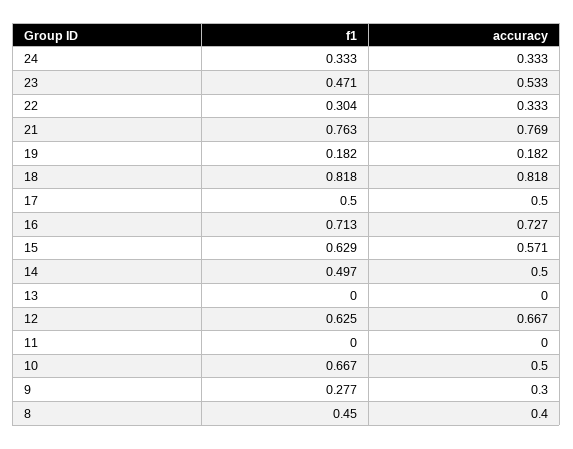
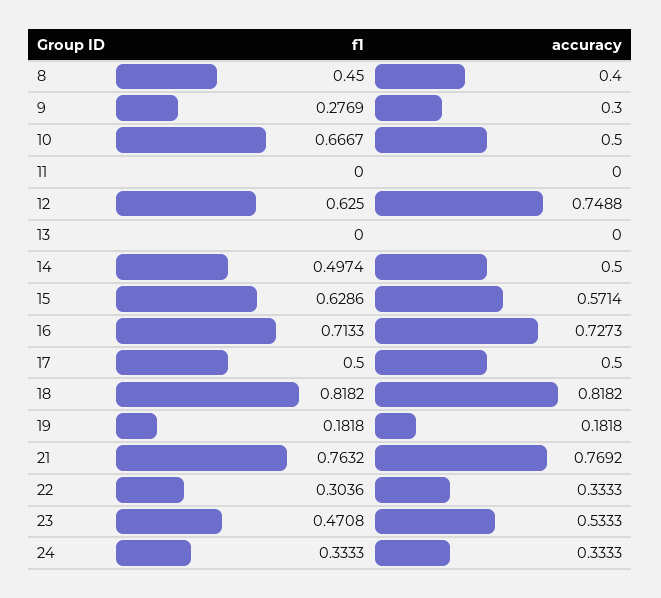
  {
    "f1": {
      "24": 0.3333,
      "23": 0.4708,
      "22": 0.3036,
      "21": 0.7632,
      "19": 0.1818,
      "18": 0.8182,
      "17": 0.5,
      "16": 0.7133,
      "15": 0.6286,
      "14": 0.4974,
      "13": 0,
      "12": 0.625,
      "11": 0,
      "10": 0.6667,
      "9": 0.2769,
      "8": 0.45
    },
    "accuracy": {
      "24": 0.3333,
      "23": 0.5333,
      "22": 0.3333,
      "21": 0.7692,
      "19": 0.1818,
      "18": 0.8182,
      "17": 0.5,
      "16": 0.7273,
      "15": 0.5714,
      "14": 0.5,
      "13": 0,
-     "12": 0.667,
+     "12": 0.7488,
      "11": 0,
      "10": 0.5,
      "9": 0.3,
      "8": 0.4
    }
  }

